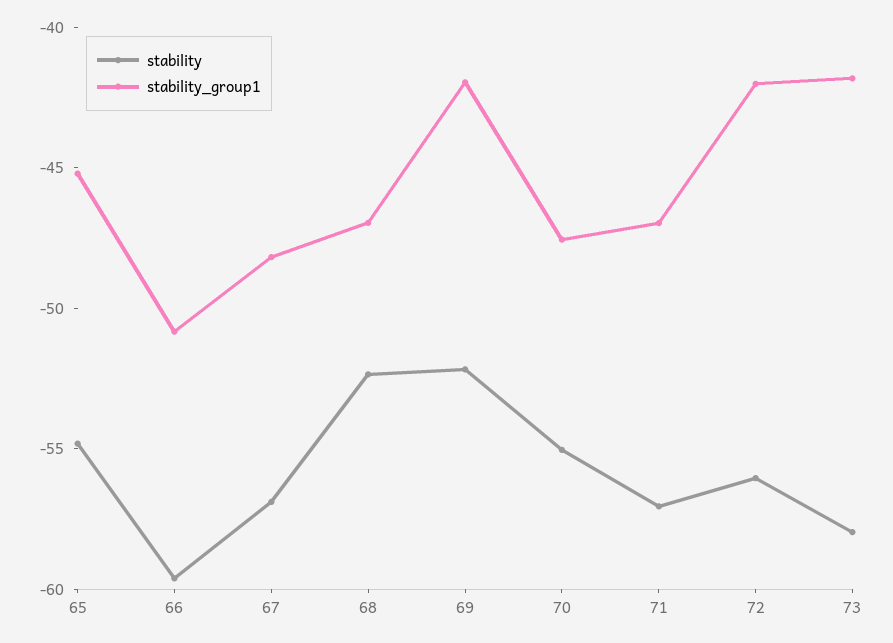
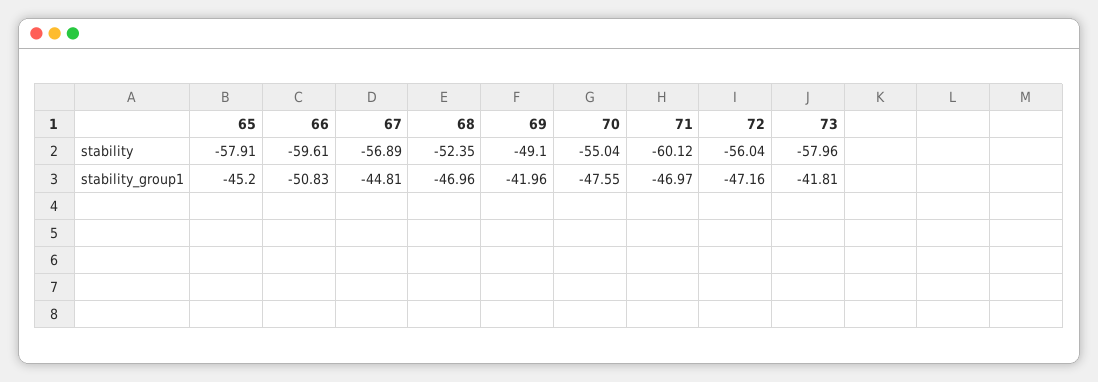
  {
    "stability": {
-     "65": -55,
+     "65": -57.91,
      "66": -59.61,
      "67": -56.89,
      "68": -52.35,
-     "69": -52,
+     "69": -49.1,
      "70": -55.04,
-     "71": -57,
+     "71": -60.12,
      "72": -56.04,
      "73": -57.96
    },
    "stability_group1": {
      "65": -45.2,
      "66": -50.83,
-     "67": -48,
+     "67": -44.81,
      "68": -46.96,
      "69": -41.96,
      "70": -47.55,
      "71": -46.97,
-     "72": -42,
+     "72": -47.16,
      "73": -41.81
    }
  }

